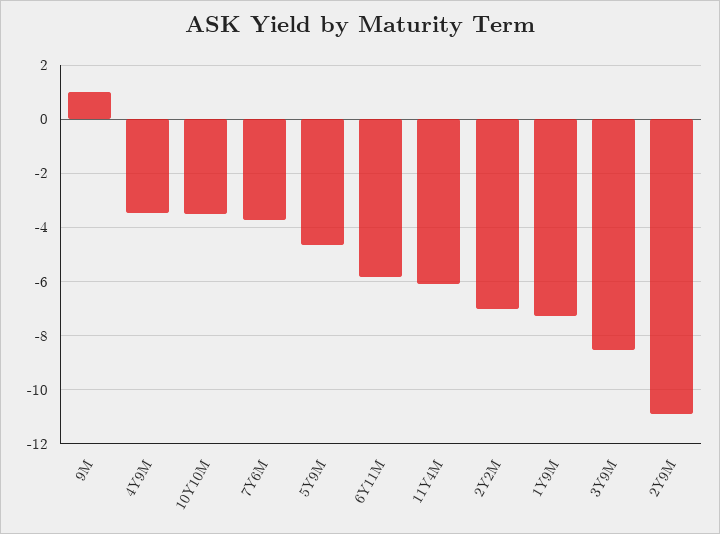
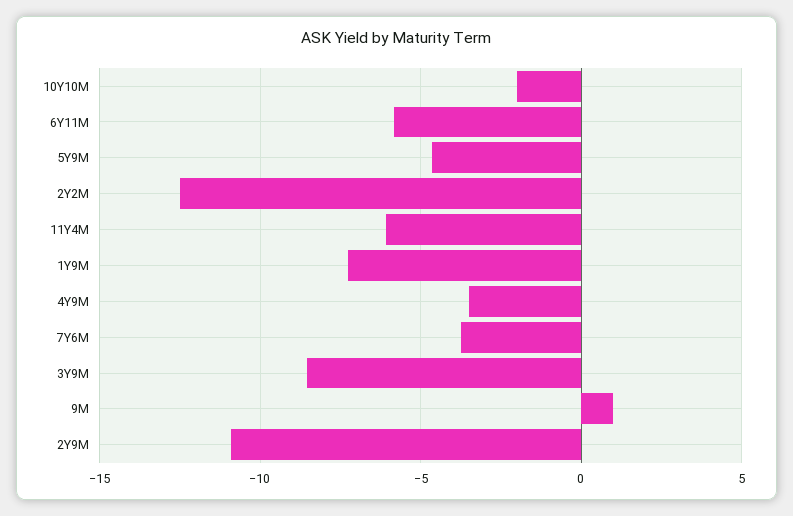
  {
    "9M": 1,
    "4Y9M": -3.5,
-   "10Y10M": -3.5,
+   "10Y10M": -2,
    "7Y6M": -3.75,
    "5Y9M": -4.75,
    "6Y11M": -5.75,
    "11Y4M": -6,
-   "2Y2M": -7,
+   "2Y2M": -12.5,
    "1Y9M": -7.25,
    "3Y9M": -8.5,
    "2Y9M": -11
  }

